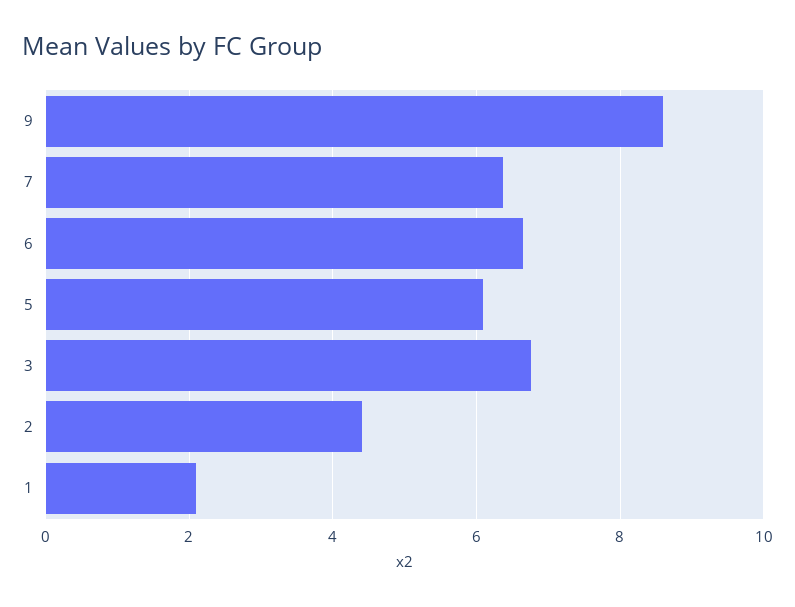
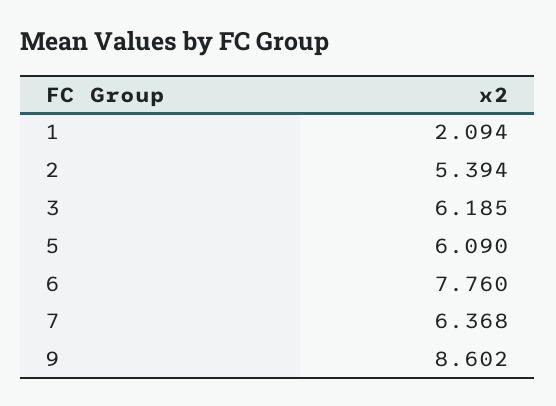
  {
    "9": 8.602,
    "7": 6.368,
-   "6": 6.6,
+   "6": 7.76,
    "5": 6.09,
-   "3": 6.8,
+   "3": 6.185,
-   "2": 4.4,
+   "2": 5.394,
    "1": 2.094
  }

